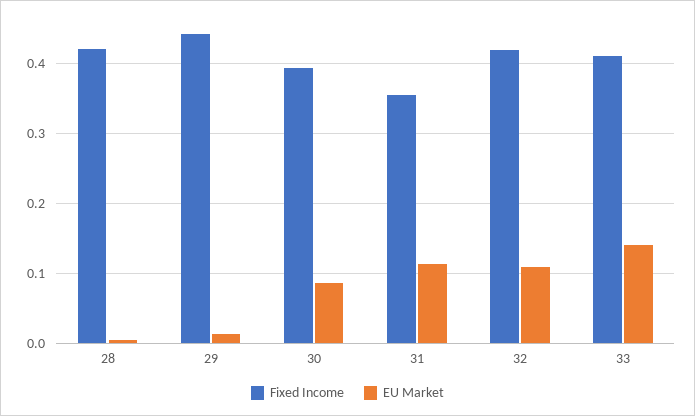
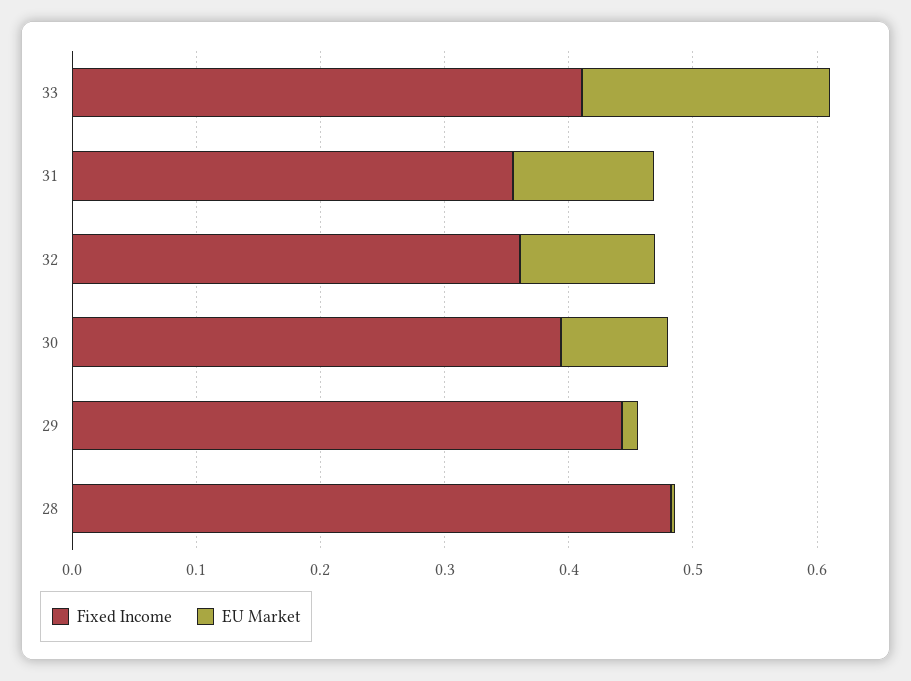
  {
    "Fixed Income": {
-     "28": 0.42,
+     "28": 0.48,
      "29": 0.44,
      "30": 0.39,
      "31": 0.36,
-     "32": 0.42,
+     "32": 0.36,
      "33": 0.41
    },
    "EU Market": {
      "28": 0,
      "29": 0.01,
      "30": 0.09,
      "31": 0.11,
      "32": 0.11,
-     "33": 0.14
+     "33": 0.2
    }
  }

